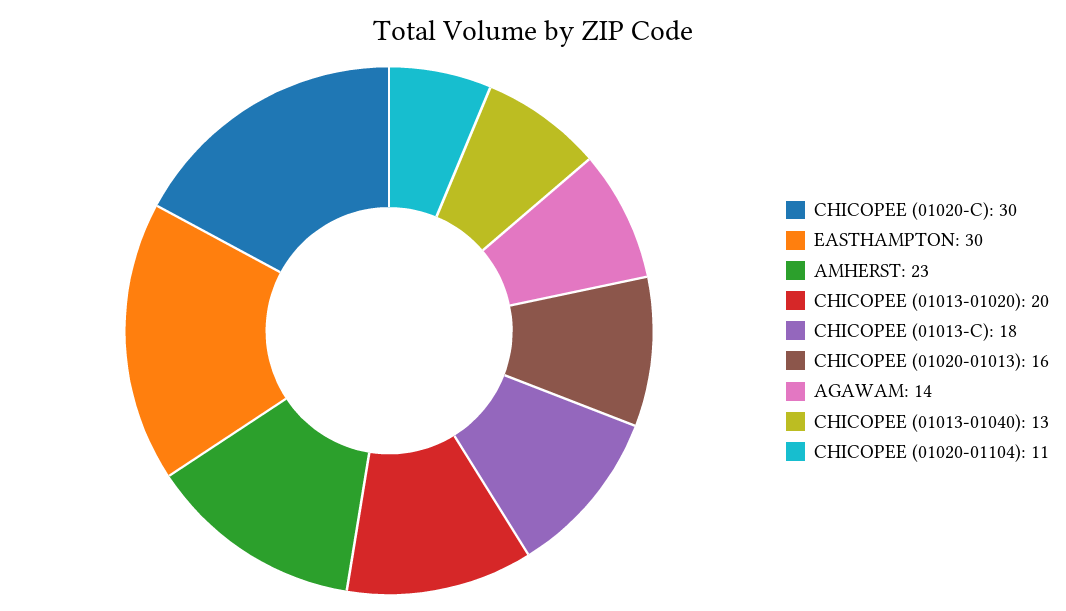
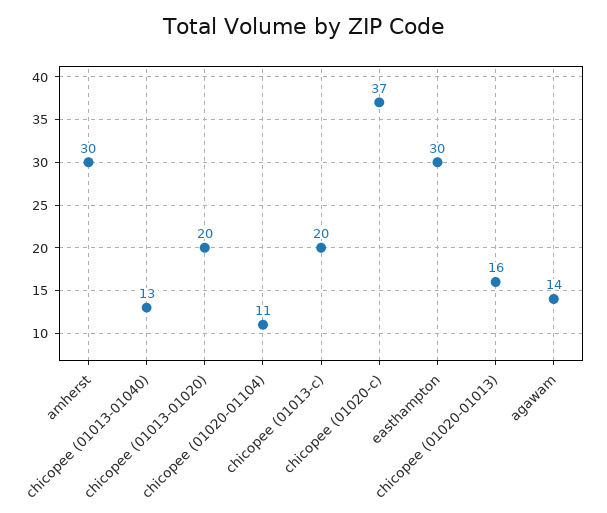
  {
-   "CHICOPEE (01020-C)": 30,
+   "CHICOPEE (01020-C)": 37,
    "EASTHAMPTON": 30,
-   "AMHERST": 23,
+   "AMHERST": 30,
    "CHICOPEE (01013-01020)": 20,
-   "CHICOPEE (01013-C)": 18,
+   "CHICOPEE (01013-C)": 20,
    "CHICOPEE (01020-01013)": 16,
    "AGAWAM": 14,
    "CHICOPEE (01013-01040)": 13,
    "CHICOPEE (01020-01104)": 11
  }

